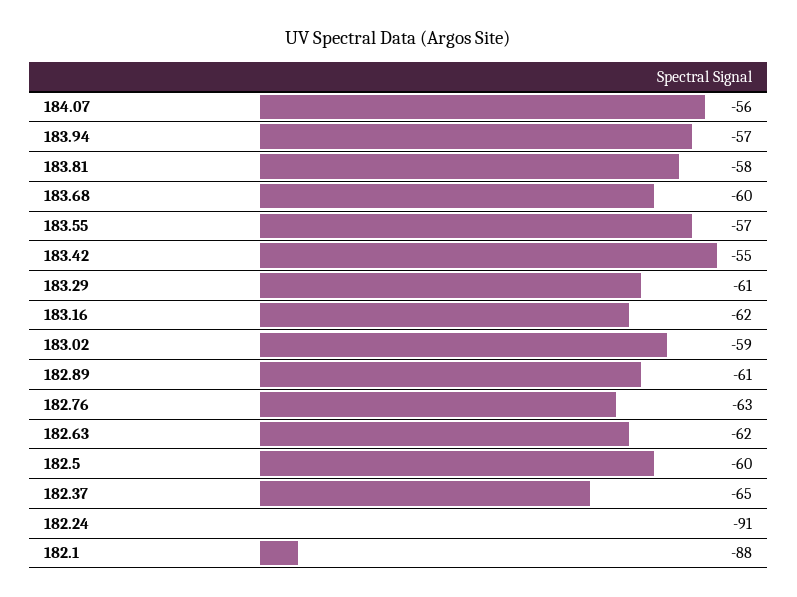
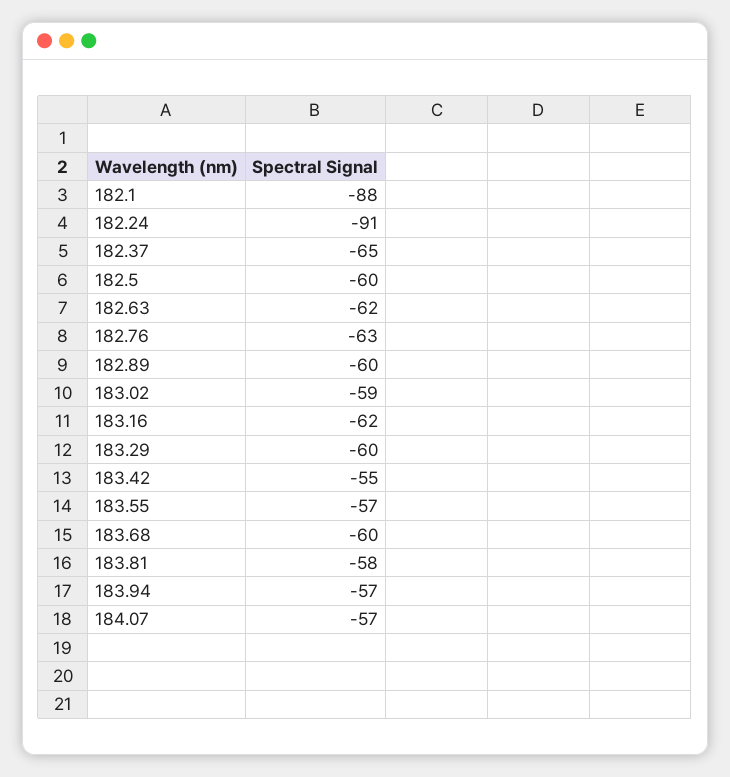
  {
-   "184.07": -56,
+   "184.07": -57,
    "183.94": -57,
    "183.81": -58,
    "183.68": -60,
    "183.55": -57,
    "183.42": -55,
-   "183.29": -61,
+   "183.29": -60,
    "183.16": -62,
    "183.02": -59,
-   "182.89": -61,
+   "182.89": -60,
    "182.76": -63,
    "182.63": -62,
    "182.5": -60,
    "182.37": -65,
    "182.24": -91,
    "182.1": -88
  }

